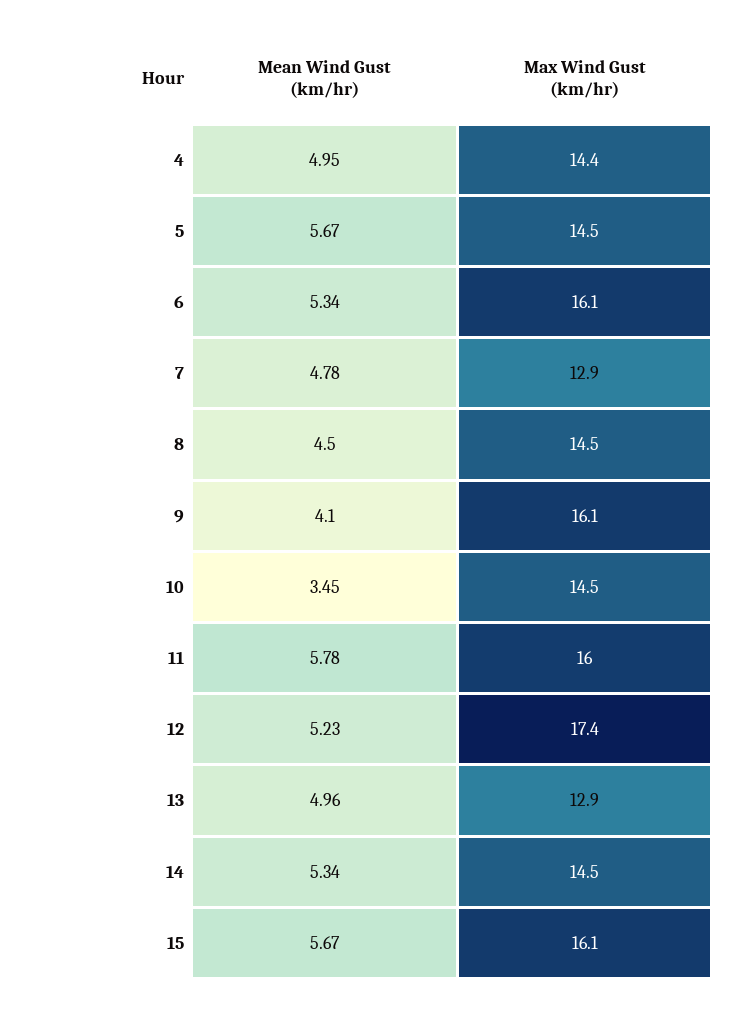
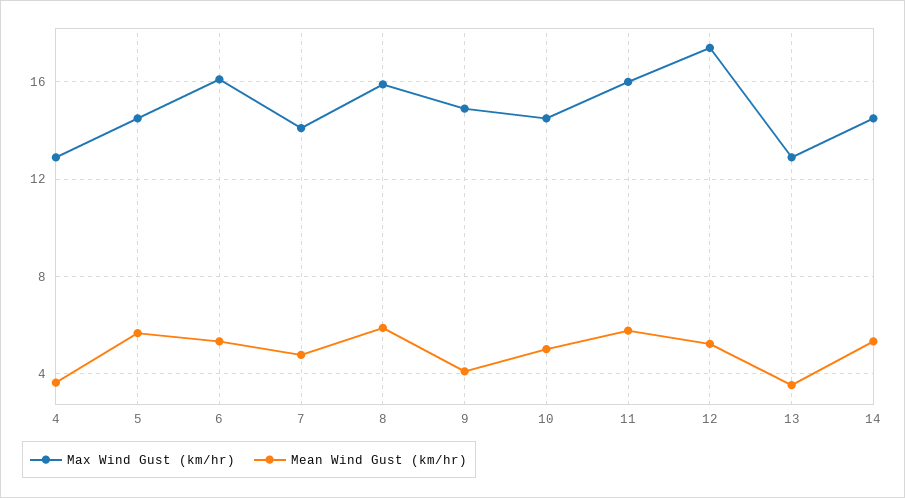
  {
    "Mean Wind Gust (km/hr)": {
-     "4": 4.95,
+     "4": 3.5,
      "5": 5.67,
      "6": 5.34,
      "7": 4.78,
-     "8": 4.5,
+     "8": 6,
      "9": 4.1,
-     "10": 3.45,
+     "10": 5,
      "11": 5.78,
      "12": 5.23,
-     "13": 4.96,
+     "13": 3.5,
-     "14": 5.34,
+     "14": 5.34
-     "15": 5.67
    },
    "Max Wind Gust (km/hr)": {
-     "4": 14.4,
+     "4": 13,
      "5": 14.5,
      "6": 16.1,
-     "7": 12.9,
+     "7": 14,
-     "8": 14.5,
+     "8": 16,
-     "9": 16.1,
+     "9": 15,
      "10": 14.5,
      "11": 16,
      "12": 17.4,
      "13": 12.9,
-     "14": 14.5,
+     "14": 14.5
-     "15": 16.1
    }
  }

